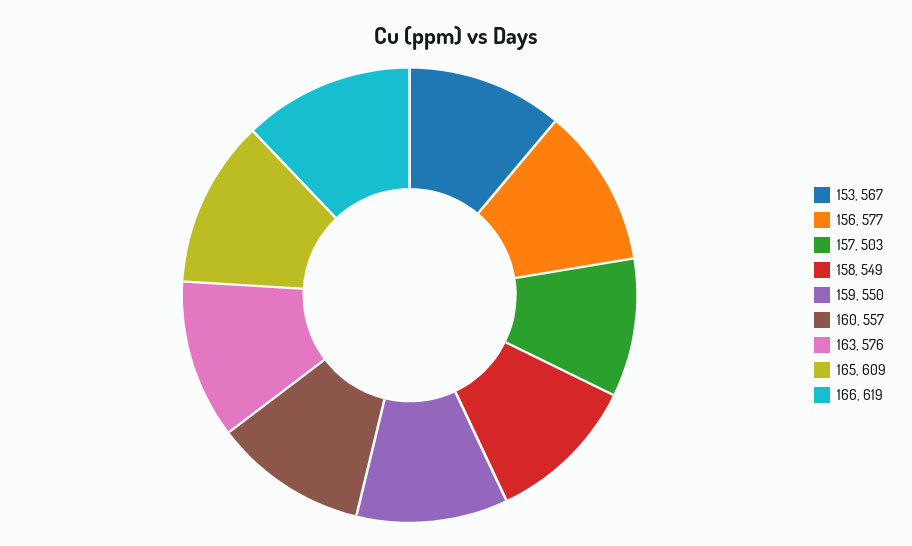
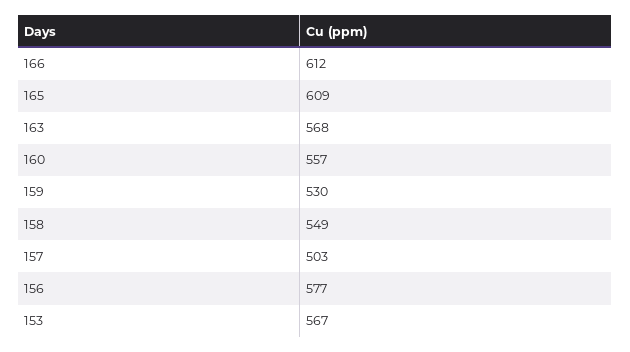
  {
    "153": 567,
    "156": 577,
    "157": 503,
    "158": 549,
-   "159": 550,
+   "159": 530,
    "160": 557,
-   "163": 576,
+   "163": 568,
    "165": 609,
-   "166": 619
+   "166": 612
  }

